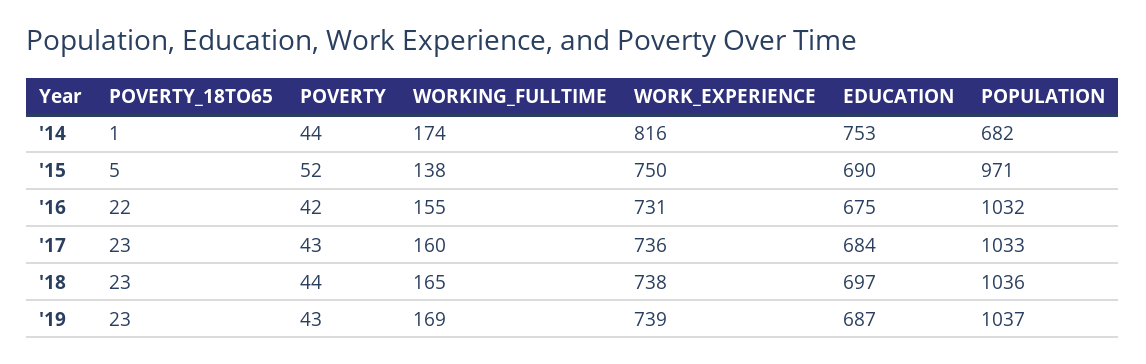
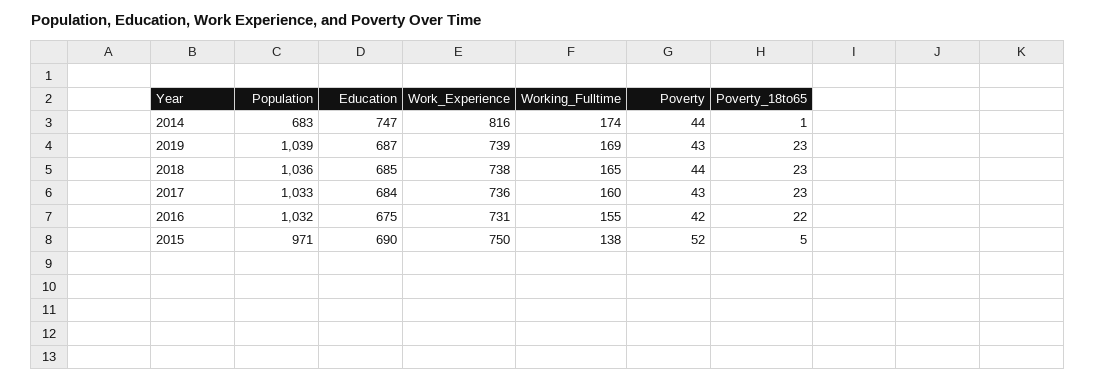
  {
    "POVERTY_18TO65": {
      "'14": 1,
      "'15": 5,
      "'16": 22,
      "'17": 23,
      "'18": 23,
      "'19": 23
    },
    "POVERTY": {
      "'14": 44,
      "'15": 52,
      "'16": 42,
      "'17": 43,
      "'18": 44,
      "'19": 43
    },
    "WORKING_FULLTIME": {
      "'14": 174,
      "'15": 138,
      "'16": 155,
      "'17": 160,
      "'18": 165,
      "'19": 169
    },
    "WORK_EXPERIENCE": {
      "'14": 816,
      "'15": 750,
      "'16": 731,
      "'17": 736,
      "'18": 738,
      "'19": 739
    },
    "EDUCATION": {
-     "'14": 753,
+     "'14": 747,
      "'15": 690,
      "'16": 675,
      "'17": 684,
-     "'18": 697,
+     "'18": 685,
      "'19": 687
    },
    "POPULATION": {
-     "'14": 682,
+     "'14": 683,
      "'15": 971,
      "'16": 1032,
      "'17": 1033,
      "'18": 1036,
-     "'19": 1037
+     "'19": 1039
    }
  }

